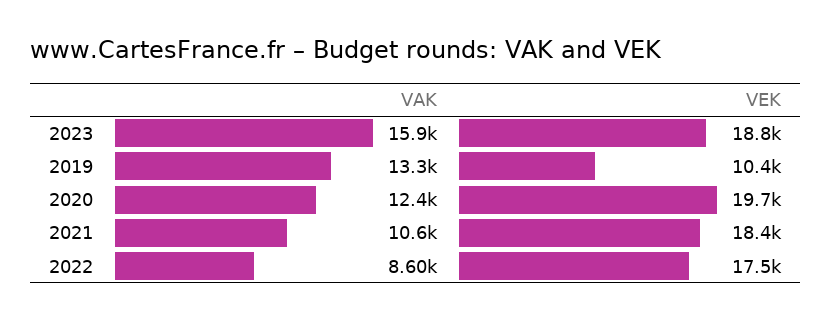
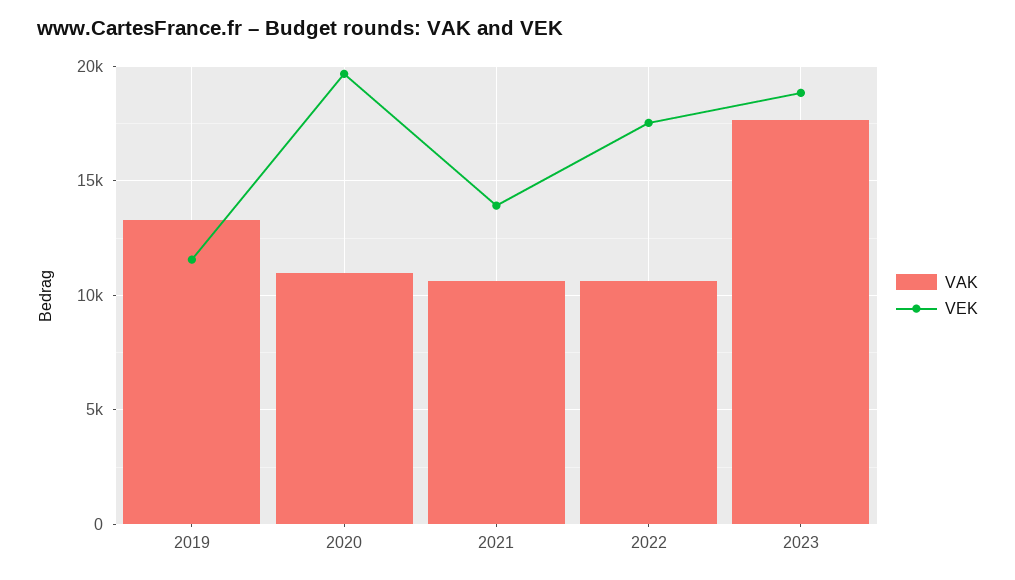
  {
    "VAK": {
-     "2023": 15900,
+     "2023": 17500,
      "2019": 13300,
-     "2020": 12400,
+     "2020": 11000,
      "2021": 10600,
-     "2022": 8600
+     "2022": 10500
    },
    "VEK": {
      "2023": 18800,
-     "2019": 10400,
+     "2019": 11500,
      "2020": 19700,
-     "2021": 18400,
+     "2021": 14000,
      "2022": 17500
    }
  }

